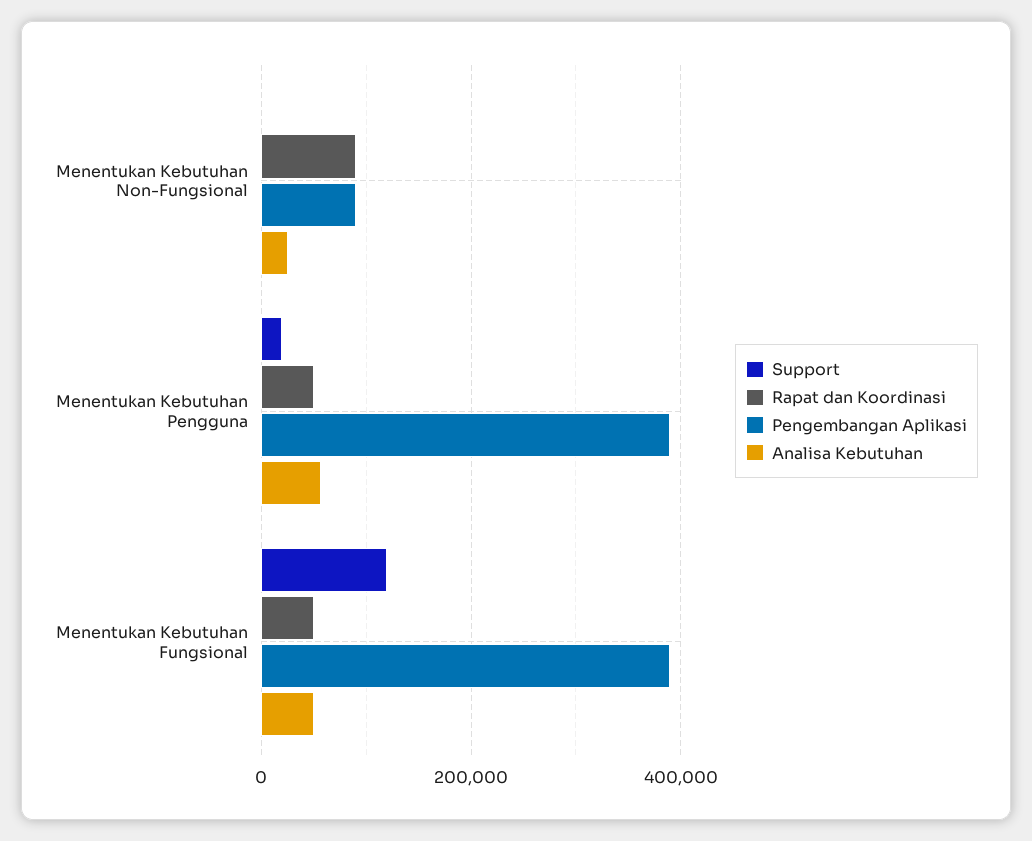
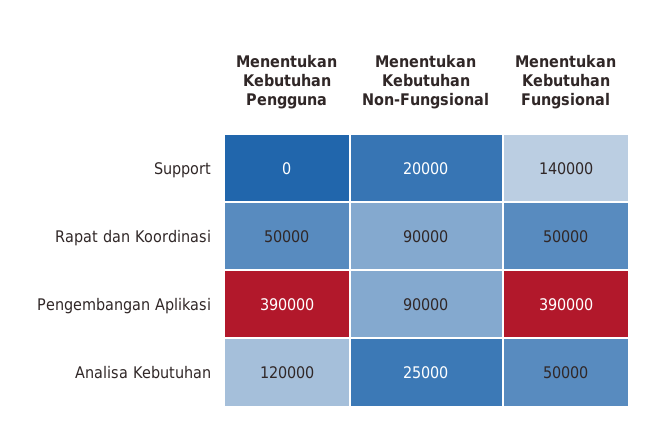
  {
    "Support": {
-     "Menentukan Kebutuhan Non-Fungsional": 0,
+     "Menentukan Kebutuhan Non-Fungsional": 20000,
-     "Menentukan Kebutuhan Pengguna": 20000,
+     "Menentukan Kebutuhan Pengguna": 0,
-     "Menentukan Kebutuhan Fungsional": 120000
+     "Menentukan Kebutuhan Fungsional": 140000
    },
    "Rapat dan Koordinasi": {
      "Menentukan Kebutuhan Non-Fungsional": 90000,
      "Menentukan Kebutuhan Pengguna": 50000,
      "Menentukan Kebutuhan Fungsional": 50000
    },
    "Pengembangan Aplikasi": {
      "Menentukan Kebutuhan Non-Fungsional": 90000,
      "Menentukan Kebutuhan Pengguna": 390000,
      "Menentukan Kebutuhan Fungsional": 390000
    },
    "Analisa Kebutuhan": {
      "Menentukan Kebutuhan Non-Fungsional": 25000,
-     "Menentukan Kebutuhan Pengguna": 60000,
+     "Menentukan Kebutuhan Pengguna": 120000,
      "Menentukan Kebutuhan Fungsional": 50000
    }
  }

